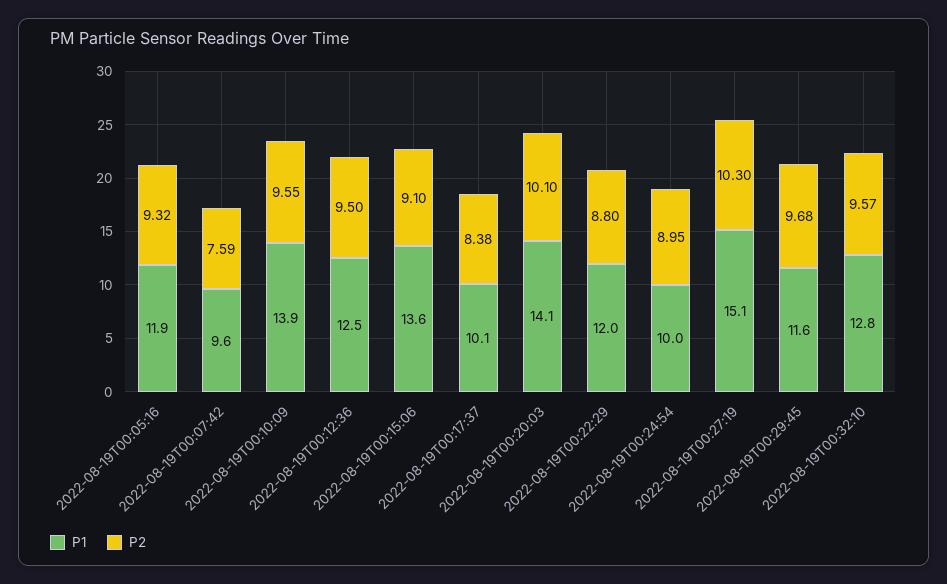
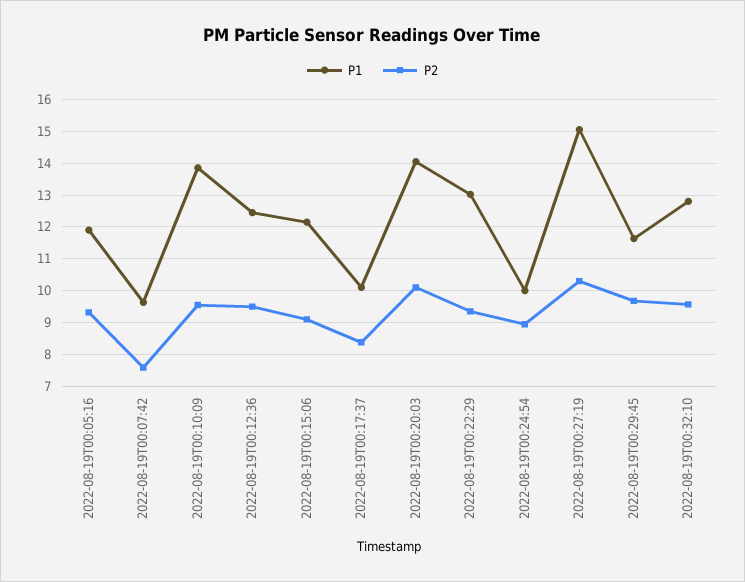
  {
    "P1": {
      "2022-08-19T00:05:16": 11.9,
      "2022-08-19T00:07:42": 9.6,
      "2022-08-19T00:10:09": 13.9,
      "2022-08-19T00:12:36": 12.5,
-     "2022-08-19T00:15:06": 13.6,
+     "2022-08-19T00:15:06": 12.2,
      "2022-08-19T00:17:37": 10.1,
      "2022-08-19T00:20:03": 14.1,
-     "2022-08-19T00:22:29": 12,
+     "2022-08-19T00:22:29": 13,
      "2022-08-19T00:24:54": 10,
      "2022-08-19T00:27:19": 15.1,
      "2022-08-19T00:29:45": 11.6,
      "2022-08-19T00:32:10": 12.8
    },
    "P2": {
      "2022-08-19T00:05:16": 9.32,
      "2022-08-19T00:07:42": 7.59,
      "2022-08-19T00:10:09": 9.55,
      "2022-08-19T00:12:36": 9.5,
      "2022-08-19T00:15:06": 9.1,
      "2022-08-19T00:17:37": 8.38,
      "2022-08-19T00:20:03": 10.1,
-     "2022-08-19T00:22:29": 8.8,
+     "2022-08-19T00:22:29": 9.4,
      "2022-08-19T00:24:54": 8.95,
      "2022-08-19T00:27:19": 10.3,
      "2022-08-19T00:29:45": 9.68,
      "2022-08-19T00:32:10": 9.57
    }
  }

